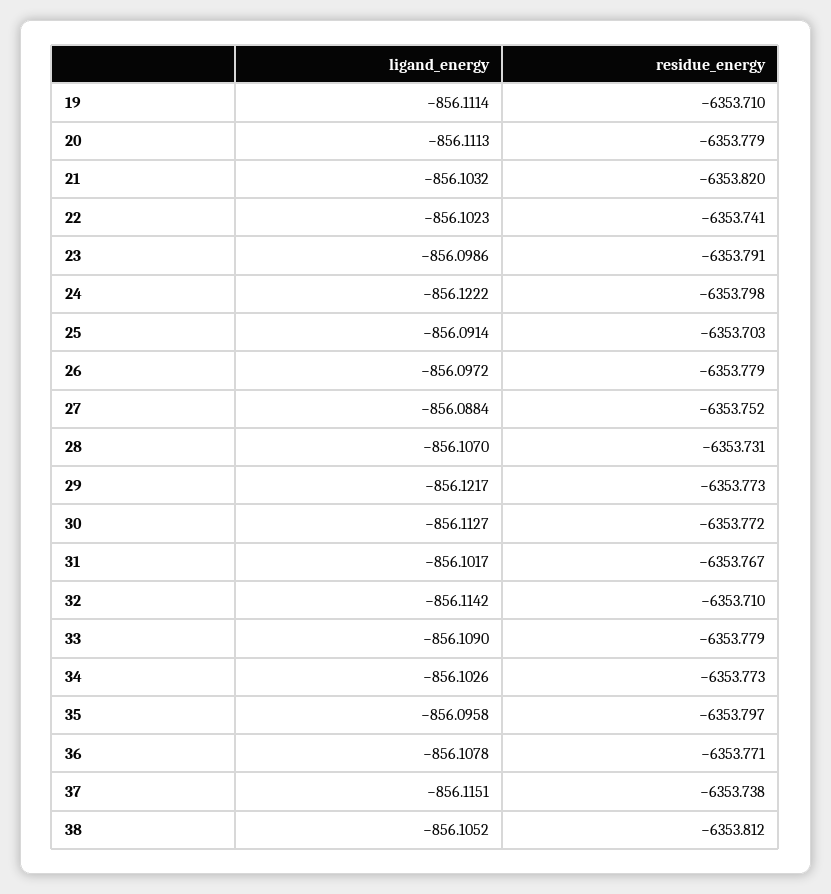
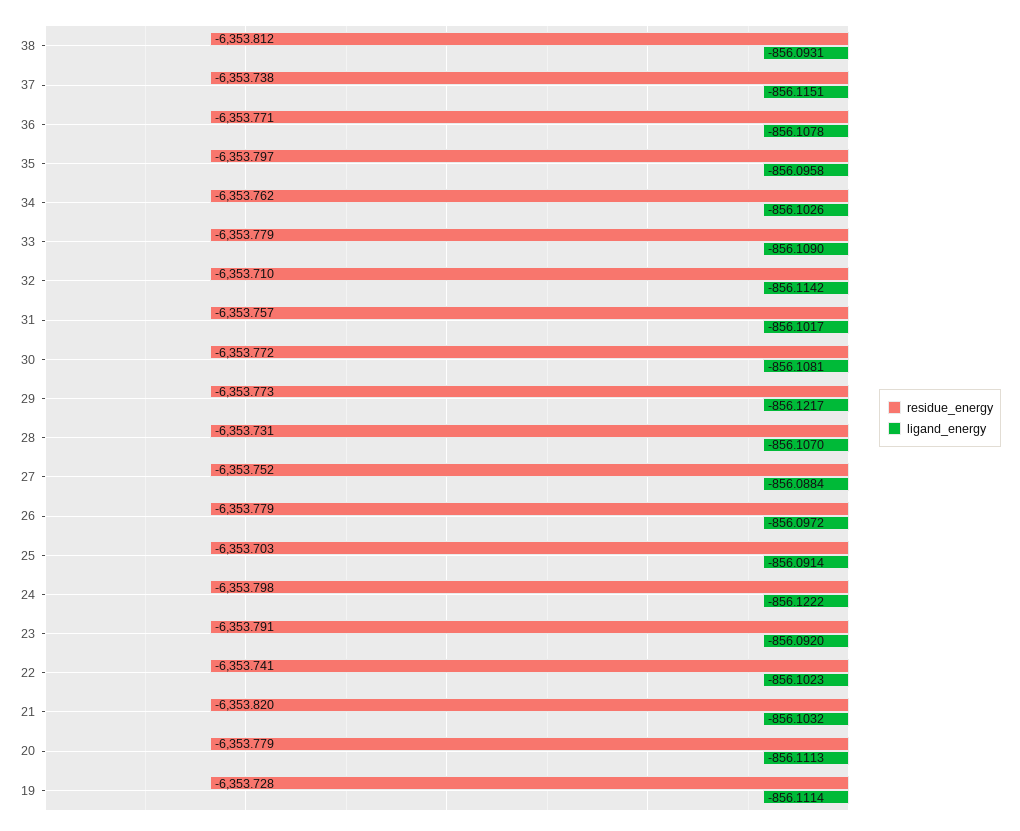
  {
    "ligand_energy": {
      "19": -856.1114,
      "20": -856.1113,
      "21": -856.1032,
      "22": -856.1023,
-     "23": -856.0986,
+     "23": -856.092,
      "24": -856.1222,
      "25": -856.0914,
      "26": -856.0972,
      "27": -856.0884,
      "28": -856.107,
      "29": -856.1217,
-     "30": -856.1127,
+     "30": -856.1081,
      "31": -856.1017,
      "32": -856.1142,
      "33": -856.109,
      "34": -856.1026,
      "35": -856.0958,
      "36": -856.1078,
      "37": -856.1151,
-     "38": -856.1052
+     "38": -856.0931
    },
    "residue_energy": {
-     "19": -6353.71,
+     "19": -6353.728,
      "20": -6353.779,
      "21": -6353.82,
      "22": -6353.741,
      "23": -6353.791,
      "24": -6353.798,
      "25": -6353.703,
      "26": -6353.779,
      "27": -6353.752,
      "28": -6353.731,
      "29": -6353.773,
      "30": -6353.772,
-     "31": -6353.767,
+     "31": -6353.757,
      "32": -6353.71,
      "33": -6353.779,
-     "34": -6353.773,
+     "34": -6353.762,
      "35": -6353.797,
      "36": -6353.771,
      "37": -6353.738,
      "38": -6353.812
    }
  }

